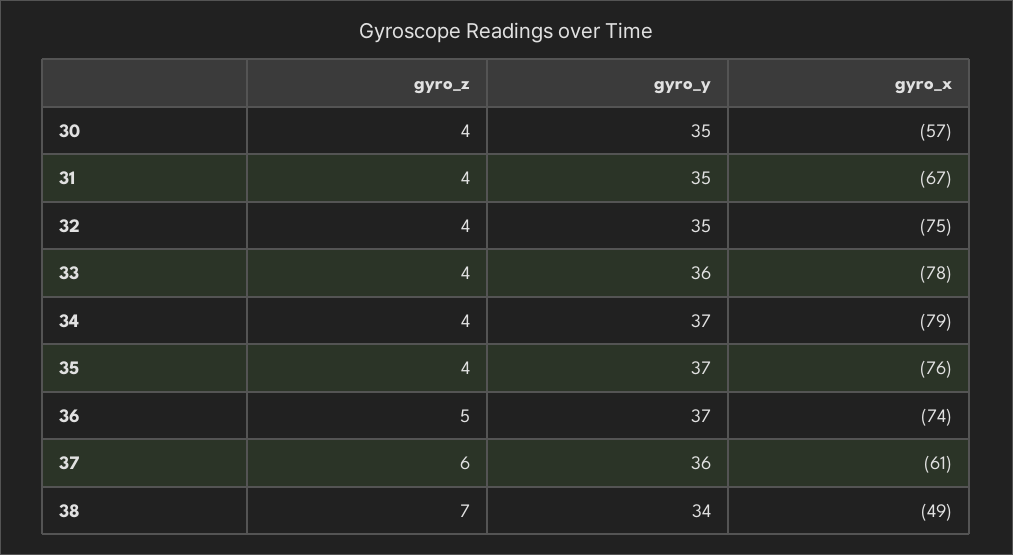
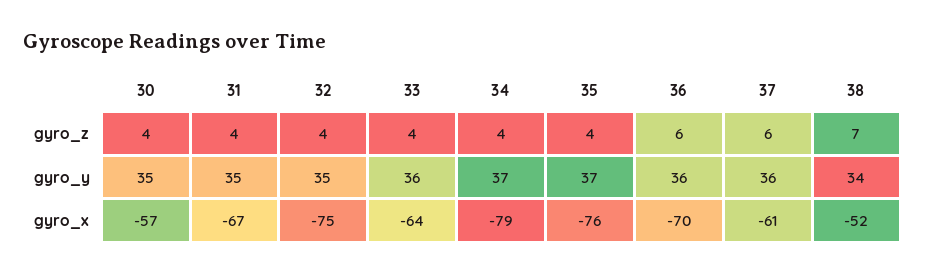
  {
    "gyro_z": {
      "30": 4,
      "31": 4,
      "32": 4,
      "33": 4,
      "34": 4,
      "35": 4,
-     "36": 5,
+     "36": 6,
      "37": 6,
      "38": 7
    },
    "gyro_y": {
      "30": 35,
      "31": 35,
      "32": 35,
      "33": 36,
      "34": 37,
      "35": 37,
-     "36": 37,
+     "36": 36,
      "37": 36,
      "38": 34
    },
    "gyro_x": {
      "30": -57,
      "31": -67,
      "32": -75,
-     "33": -78,
+     "33": -64,
      "34": -79,
      "35": -76,
-     "36": -74,
+     "36": -70,
      "37": -61,
-     "38": -49
+     "38": -52
    }
  }

